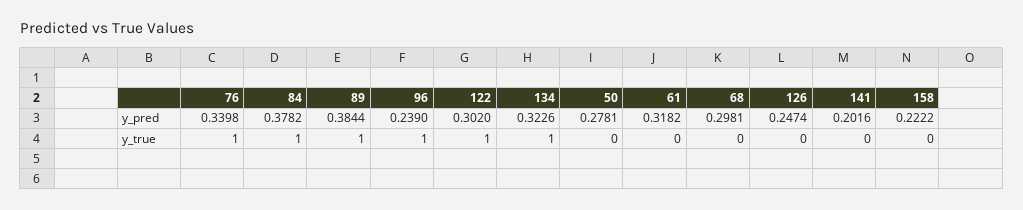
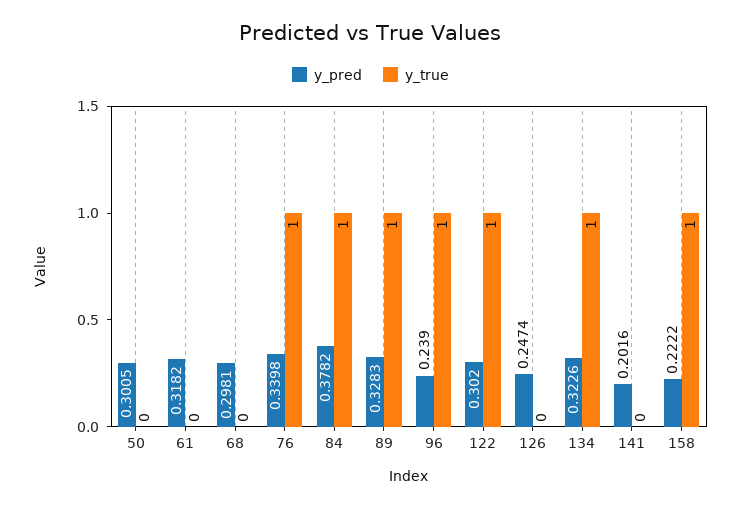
  {
    "y_pred": {
      "76": 0.3398,
      "84": 0.3782,
-     "89": 0.3844,
+     "89": 0.3283,
      "96": 0.239,
      "122": 0.302,
      "134": 0.3226,
-     "50": 0.2781,
+     "50": 0.3005,
      "61": 0.3182,
      "68": 0.2981,
      "126": 0.2474,
      "141": 0.2016,
      "158": 0.2222
    },
    "y_true": {
      "76": 1,
      "84": 1,
      "89": 1,
      "96": 1,
      "122": 1,
      "134": 1,
      "50": 0,
      "61": 0,
      "68": 0,
      "126": 0,
      "141": 0,
-     "158": 0
+     "158": 1
    }
  }

